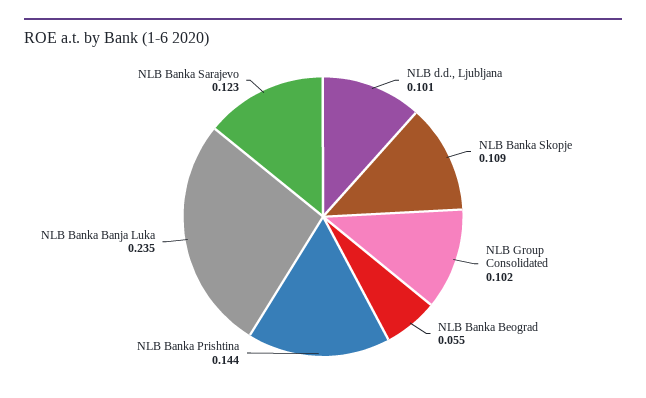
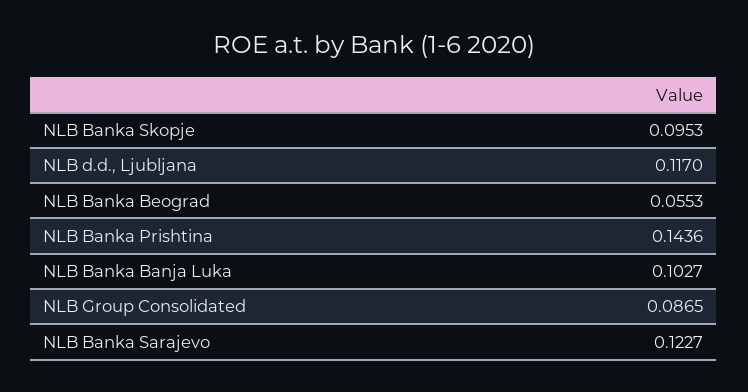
  {
-   "NLB d.d., Ljubljana": 0.101,
+   "NLB d.d., Ljubljana": 0.117,
-   "NLB Banka Skopje": 0.109,
+   "NLB Banka Skopje": 0.0953,
-   "NLB Group Consolidated": 0.102,
+   "NLB Group Consolidated": 0.0865,
    "NLB Banka Beograd": 0.0553,
    "NLB Banka Prishtina": 0.1436,
-   "NLB Banka Banja Luka": 0.235,
+   "NLB Banka Banja Luka": 0.1027,
    "NLB Banka Sarajevo": 0.1227
  }

